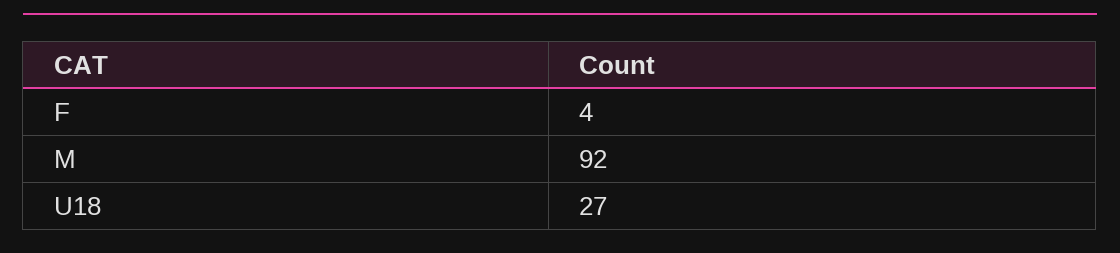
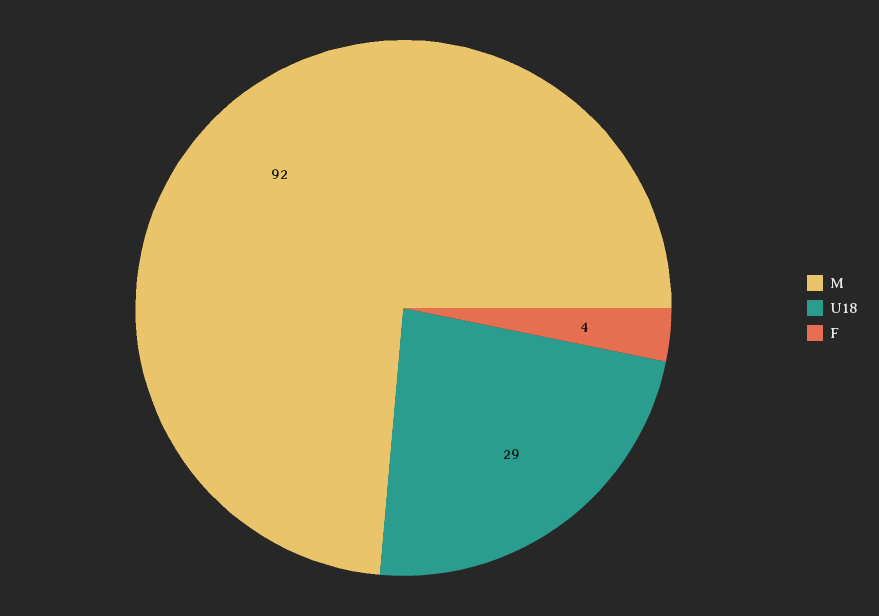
  {
    "F": 4,
    "M": 92,
-   "U18": 27
+   "U18": 29
  }

